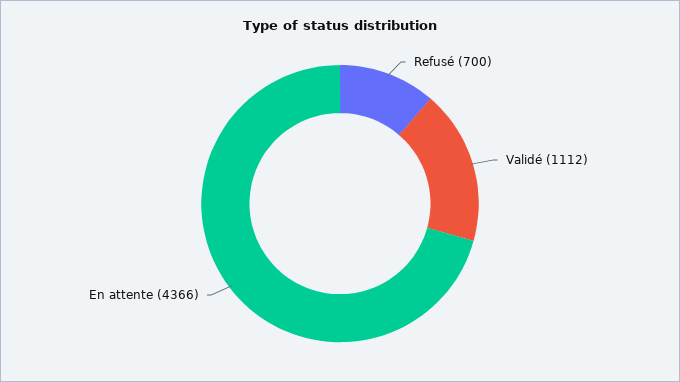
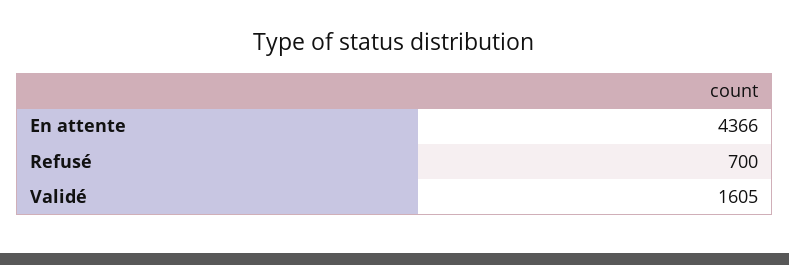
  {
    "Refusé": 700,
-   "Validé": 1112,
+   "Validé": 1605,
    "En attente": 4366
  }

